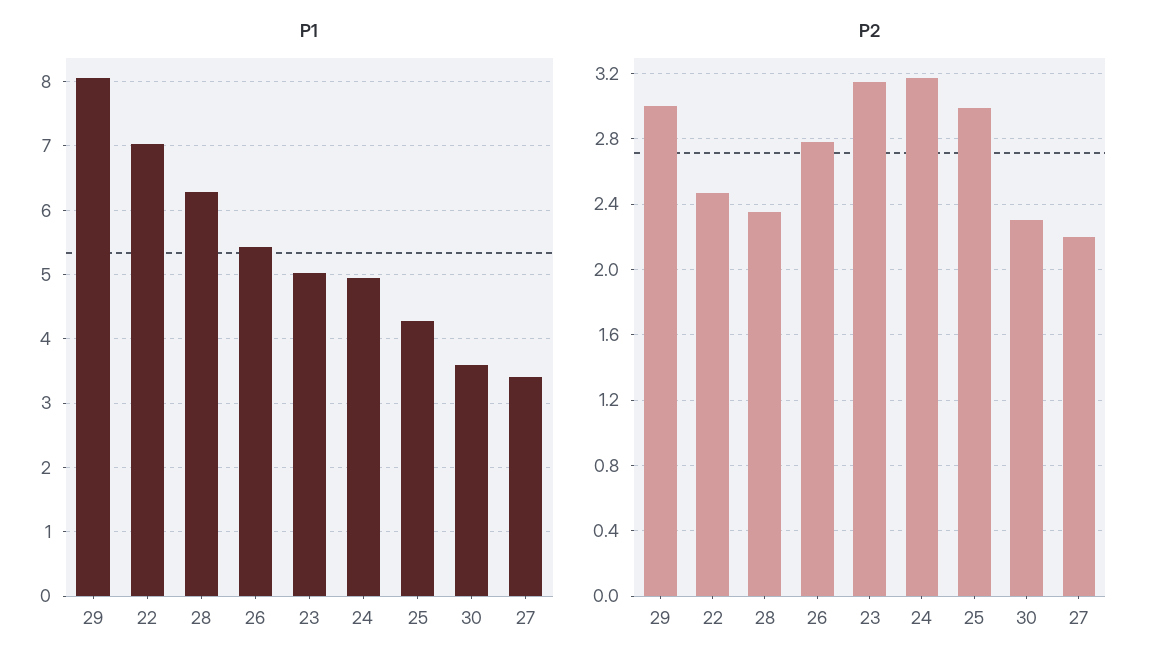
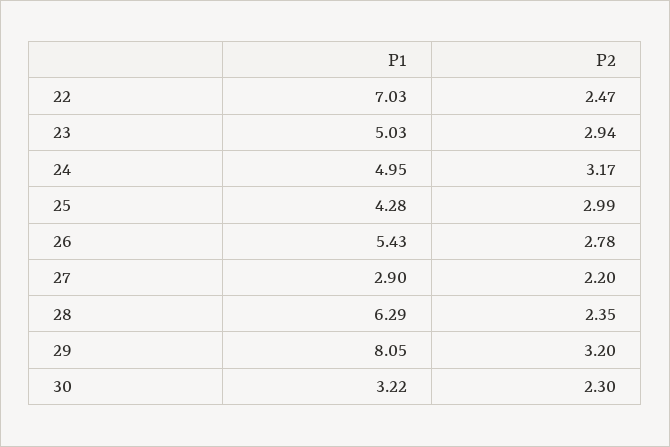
  {
    "P1": {
      "29": 8.05,
      "22": 7.03,
      "28": 6.29,
      "26": 5.43,
      "23": 5.03,
      "24": 4.95,
      "25": 4.28,
-     "30": 3.6,
+     "30": 3.22,
-     "27": 3.4
+     "27": 2.9
    },
    "P2": {
-     "29": 3,
+     "29": 3.2,
      "22": 2.47,
      "28": 2.35,
      "26": 2.78,
-     "23": 3.15,
+     "23": 2.94,
      "24": 3.17,
      "25": 2.99,
      "30": 2.3,
      "27": 2.2
    }
  }

